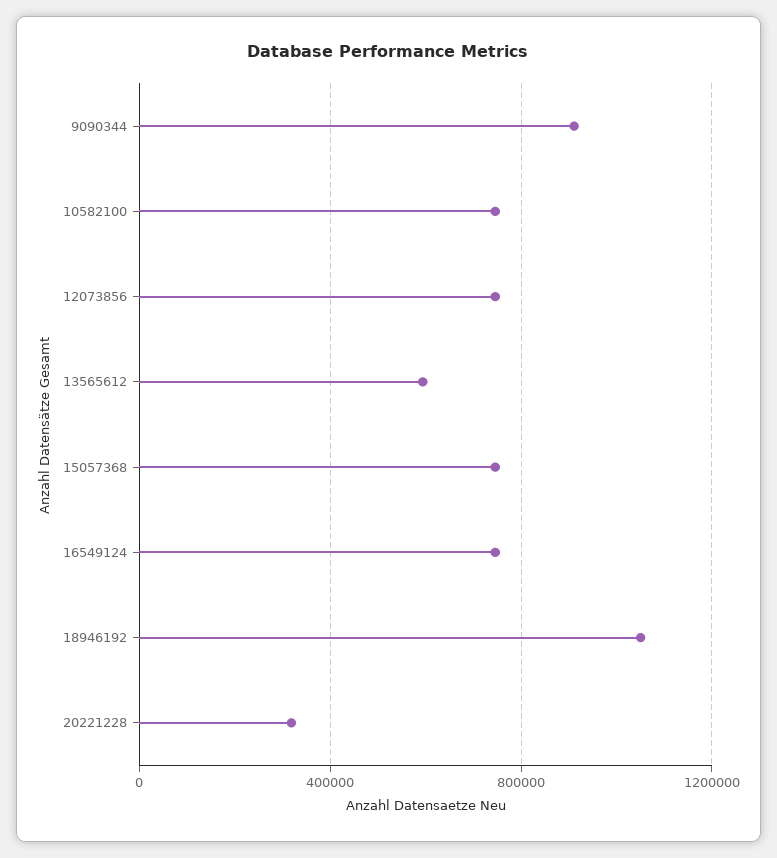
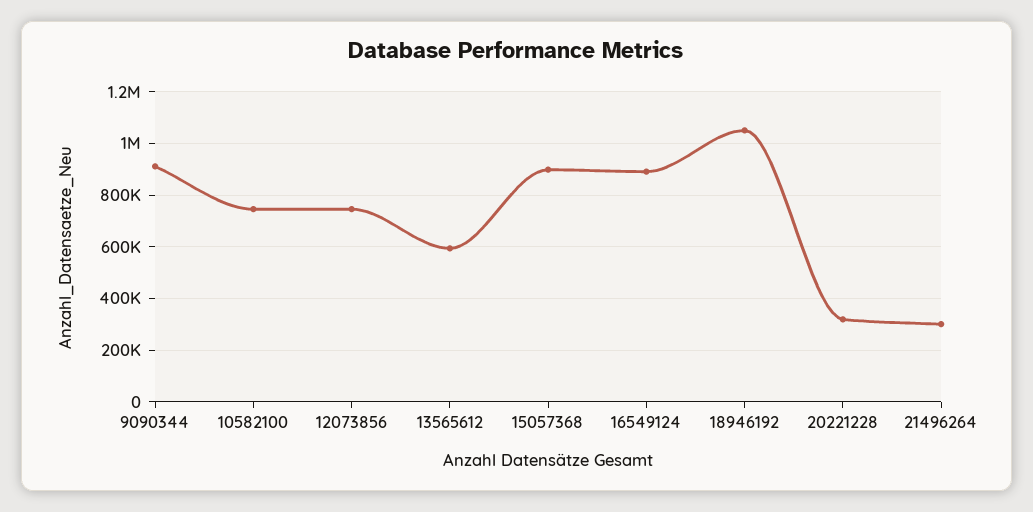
  {
    "9090344": 900000,
    "10582100": 750000,
    "12073856": 750000,
    "13565612": 600000,
-   "15057368": 750000,
+   "15057368": 900000,
-   "16549124": 750000,
+   "16549124": 900000,
    "18946192": 1050000,
-   "20221228": 325000
+   "20221228": 325000,
+   "21496264": 300000
  }

